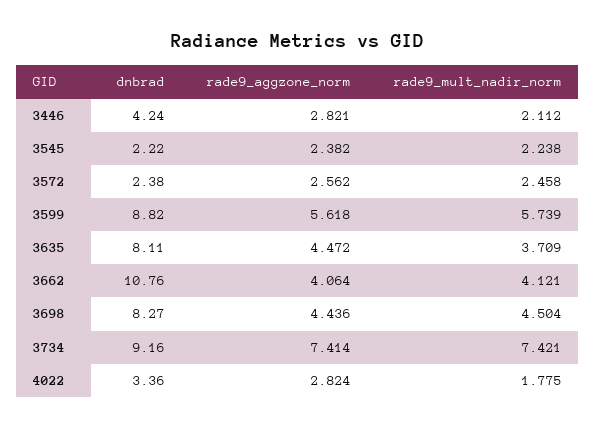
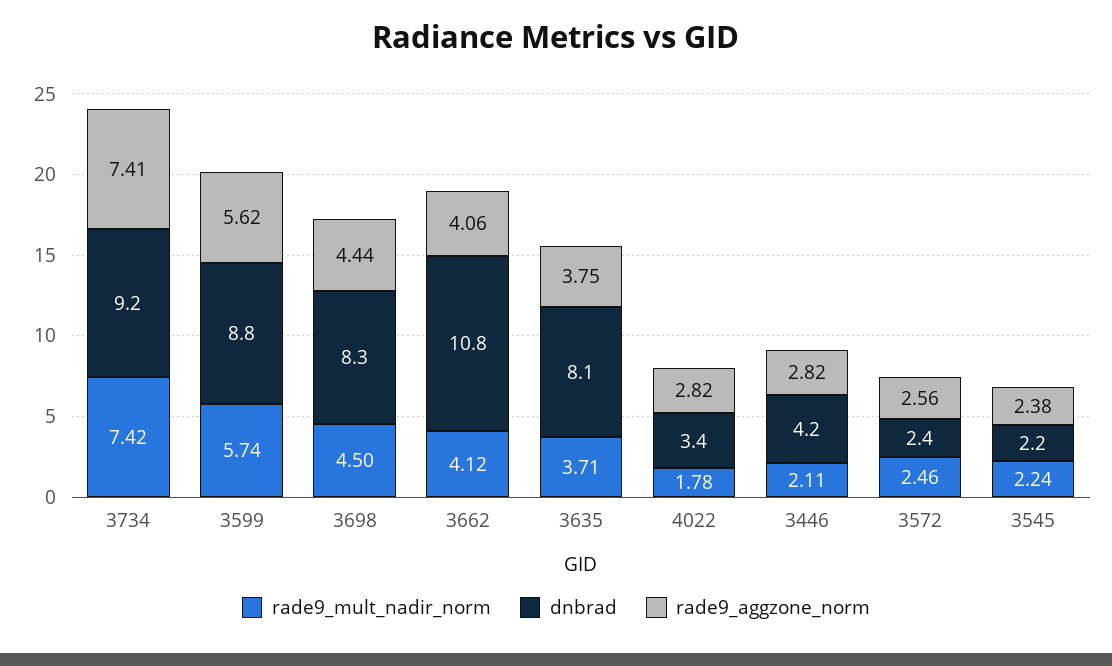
  {
    "dnbrad": {
      "3446": 4.24,
      "3545": 2.22,
      "3572": 2.38,
      "3599": 8.82,
      "3635": 8.11,
      "3662": 10.76,
      "3698": 8.27,
      "3734": 9.16,
      "4022": 3.36
    },
    "rade9_aggzone_norm": {
      "3446": 2.821,
      "3545": 2.382,
      "3572": 2.562,
      "3599": 5.618,
-     "3635": 4.472,
+     "3635": 3.75,
      "3662": 4.064,
      "3698": 4.436,
      "3734": 7.414,
      "4022": 2.824
    },
    "rade9_mult_nadir_norm": {
      "3446": 2.112,
      "3545": 2.238,
      "3572": 2.458,
      "3599": 5.739,
      "3635": 3.709,
      "3662": 4.121,
      "3698": 4.504,
      "3734": 7.421,
      "4022": 1.775
    }
  }

